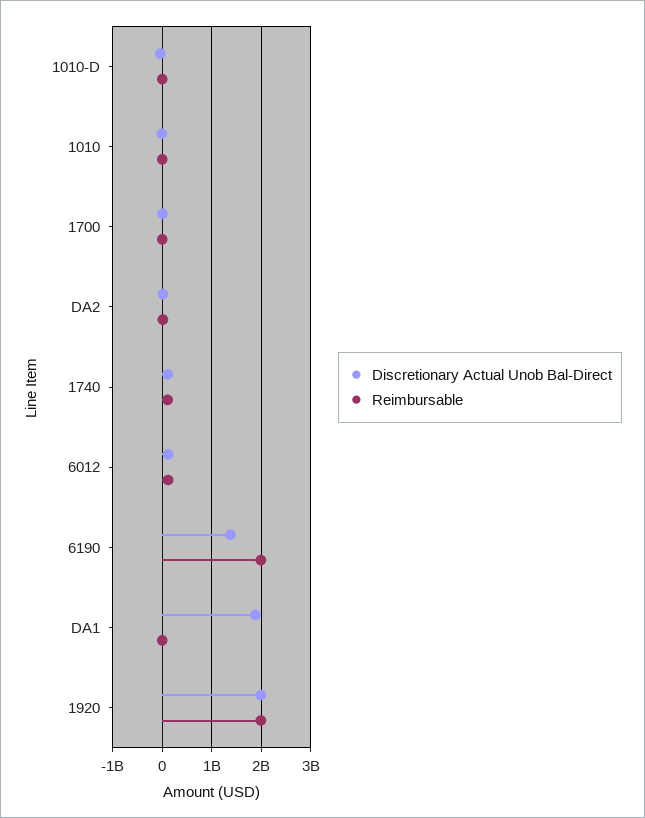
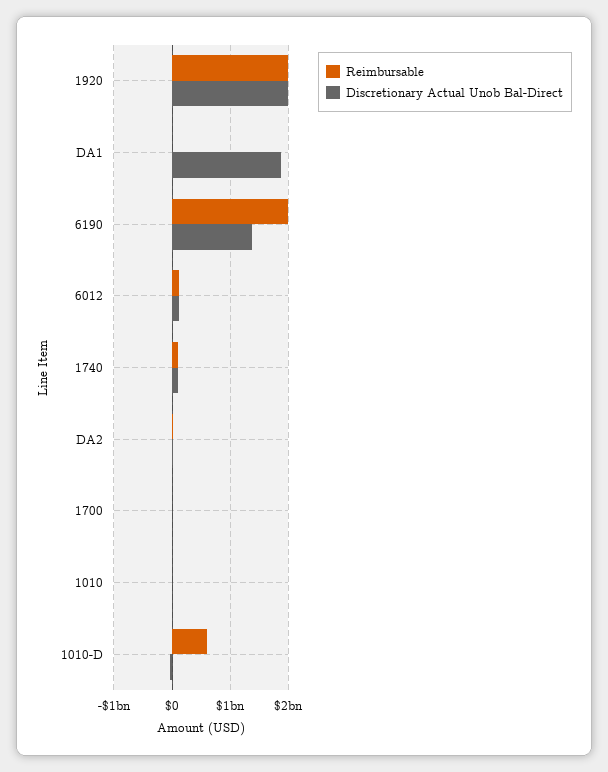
  {
    "Discretionary Actual Unob Bal-Direct": {
      "1010-D": 0,
      "1010": 0,
      "1700": 0,
      "DA2": 0,
      "1740": 200000000,
      "6012": 200000000,
      "6190": 1400000000,
      "DA1": 1800000000,
      "1920": 2000000000
    },
    "Reimbursable": {
-     "1010-D": 0,
+     "1010-D": 600000000,
      "1010": 0,
      "1700": 0,
      "DA2": 0,
      "1740": 200000000,
      "6012": 200000000,
      "6190": 2000000000,
      "DA1": 0,
      "1920": 2000000000
    }
  }

